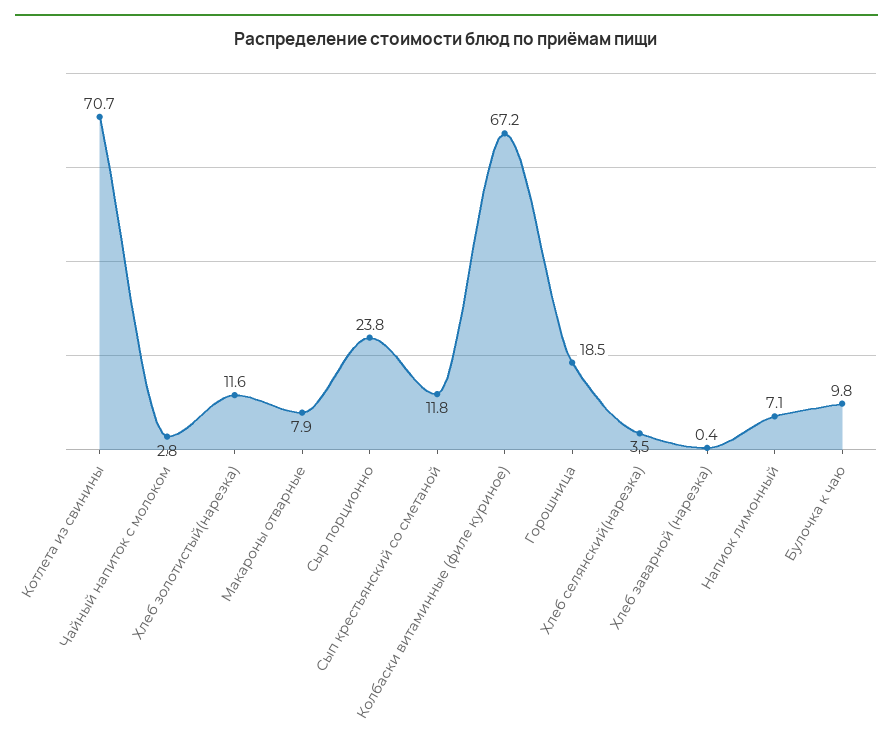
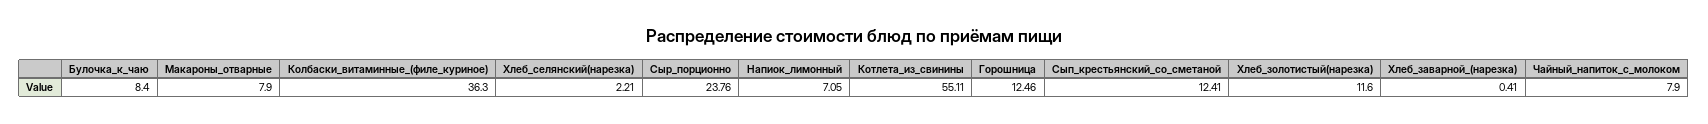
  {
-   "Котлета из свинины": 70.7,
+   "Котлета из свинины": 55.11,
-   "Чайный напиток с молоком": 2.8,
+   "Чайный напиток с молоком": 7.9,
    "Хлеб золотистый(нарезка)": 11.6,
    "Макароны отварные": 7.9,
    "Сыр порционно": 23.76,
-   "Сып крестьянский со сметаной": 11.8,
+   "Сып крестьянский со сметаной": 12.41,
-   "Колбаски витаминные (филе куриное)": 67.2,
+   "Колбаски витаминные (филе куриное)": 36.3,
-   "Горошница": 18.5,
+   "Горошница": 12.46,
-   "Хлеб селянский(нарезка)": 3.5,
+   "Хлеб селянский(нарезка)": 2.21,
    "Хлеб заварной (нарезка)": 0.41,
    "Напиок лимонный": 7.05,
-   "Булочка к чаю": 9.8
+   "Булочка к чаю": 8.4
  }

